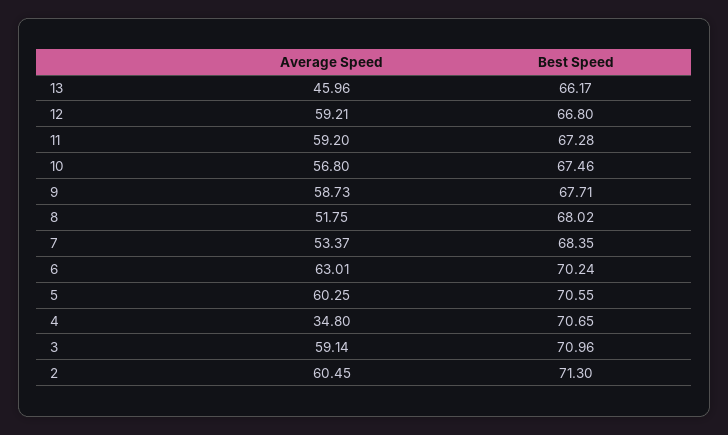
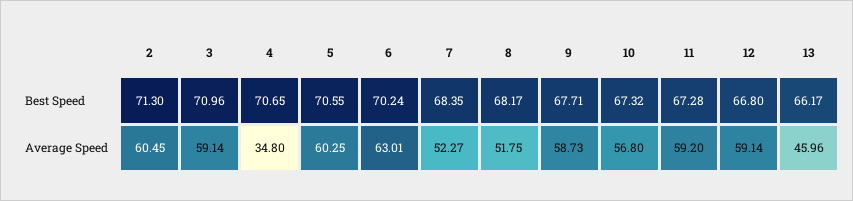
  {
    "Average Speed": {
      "13": 45.96,
-     "12": 59.21,
+     "12": 59.14,
      "11": 59.2,
      "10": 56.8,
      "9": 58.73,
      "8": 51.75,
-     "7": 53.37,
+     "7": 52.27,
      "6": 63.01,
      "5": 60.25,
      "4": 34.8,
      "3": 59.14,
      "2": 60.45
    },
    "Best Speed": {
      "13": 66.17,
      "12": 66.8,
      "11": 67.28,
-     "10": 67.46,
+     "10": 67.32,
      "9": 67.71,
-     "8": 68.02,
+     "8": 68.17,
      "7": 68.35,
      "6": 70.24,
      "5": 70.55,
      "4": 70.65,
      "3": 70.96,
      "2": 71.3
    }
  }

